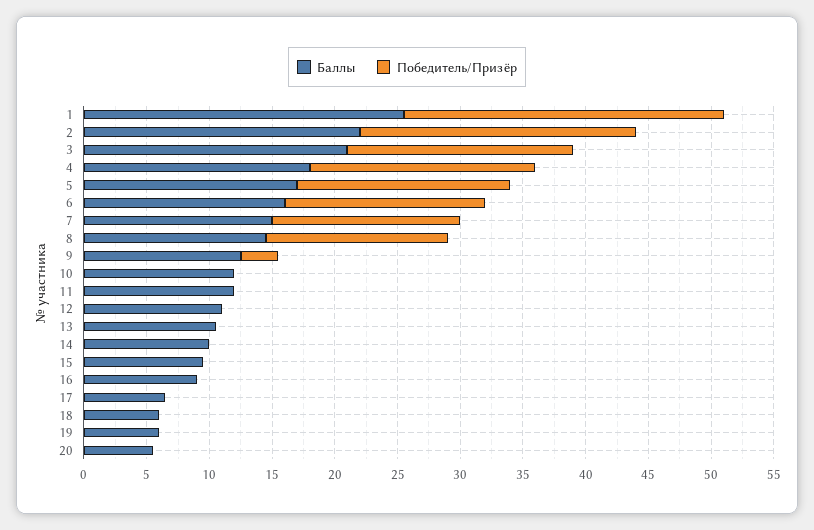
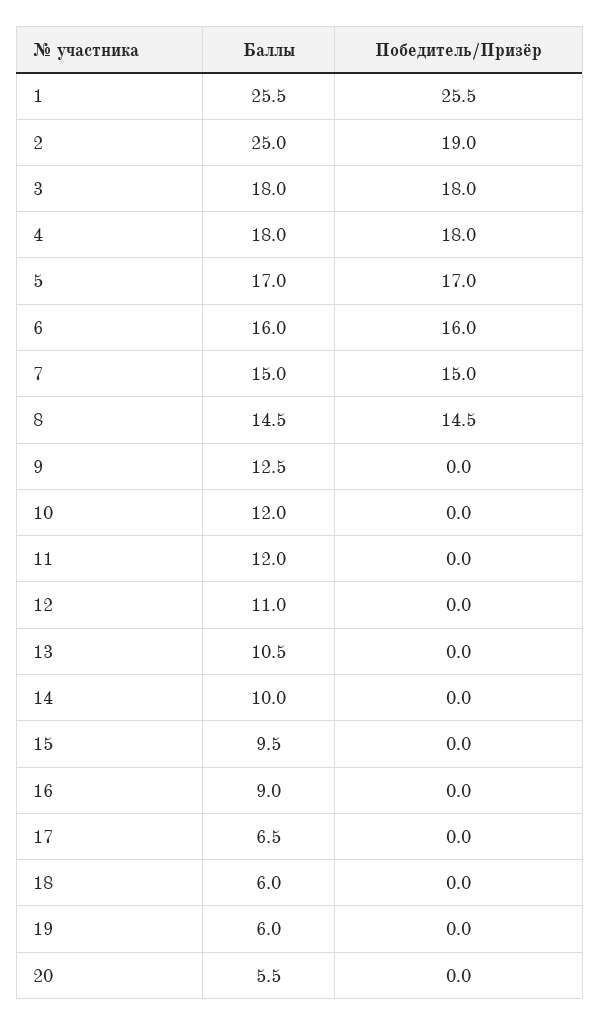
  {
    "Баллы": {
      "1": 25.5,
-     "2": 22,
+     "2": 25,
-     "3": 21,
+     "3": 18,
      "4": 18,
      "5": 17,
      "6": 16,
      "7": 15,
      "8": 14.5,
      "9": 12.5,
      "10": 12,
      "11": 12,
      "12": 11,
      "13": 10.5,
      "14": 10,
      "15": 9.5,
      "16": 9,
      "17": 6.5,
      "18": 6,
      "19": 6,
      "20": 5.5
    },
    "Победитель/Призёр": {
      "1": 25.5,
-     "2": 22,
+     "2": 19,
      "3": 18,
      "4": 18,
      "5": 17,
      "6": 16,
      "7": 15,
      "8": 14.5,
-     "9": 3,
+     "9": 0,
      "10": 0,
      "11": 0,
      "12": 0,
      "13": 0,
      "14": 0,
      "15": 0,
      "16": 0,
      "17": 0,
      "18": 0,
      "19": 0,
      "20": 0
    }
  }

